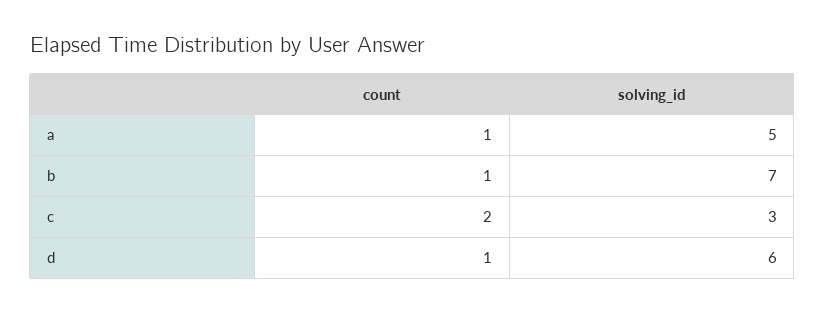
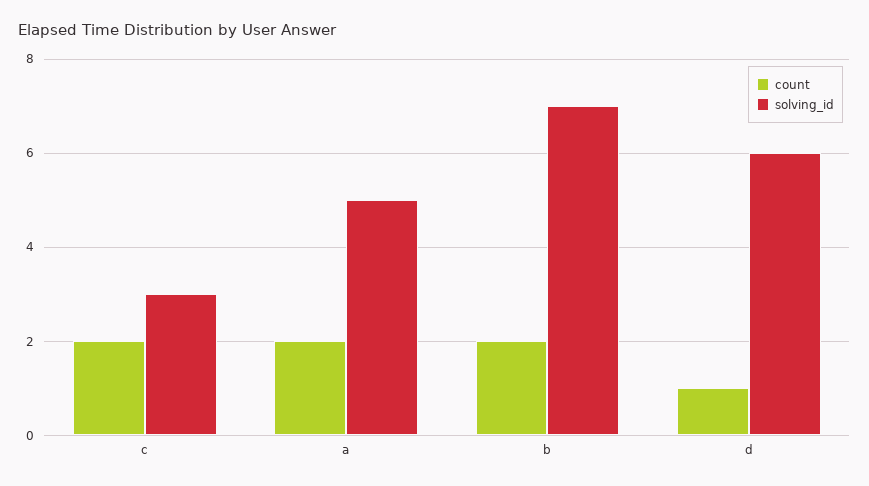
  {
    "count": {
-     "a": 1,
+     "a": 2,
-     "b": 1,
+     "b": 2,
      "c": 2,
      "d": 1
    },
    "solving_id": {
      "a": 5,
      "b": 7,
      "c": 3,
      "d": 6
    }
  }

